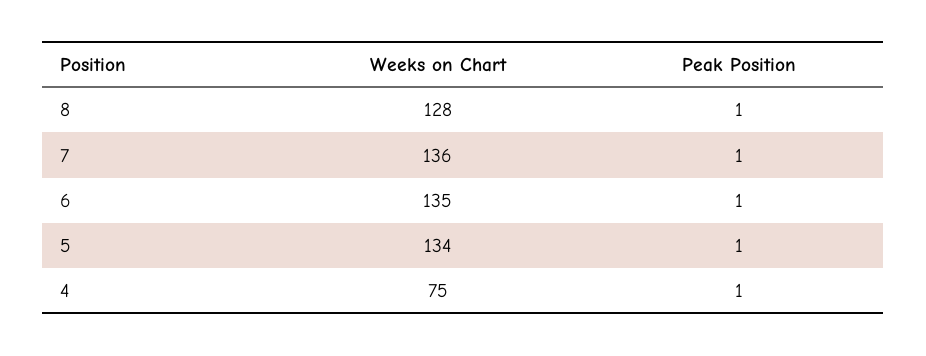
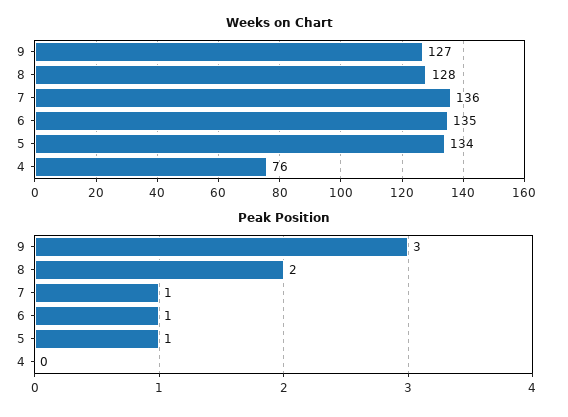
  {
    "Weeks on Chart": {
      "8": 128,
      "7": 136,
      "6": 135,
      "5": 134,
-     "4": 75
+     "4": 76,
+     "9": 127
    },
    "Peak Position": {
-     "8": 1,
+     "8": 2,
      "7": 1,
      "6": 1,
      "5": 1,
-     "4": 1
+     "4": 0,
+     "9": 3
    }
  }

